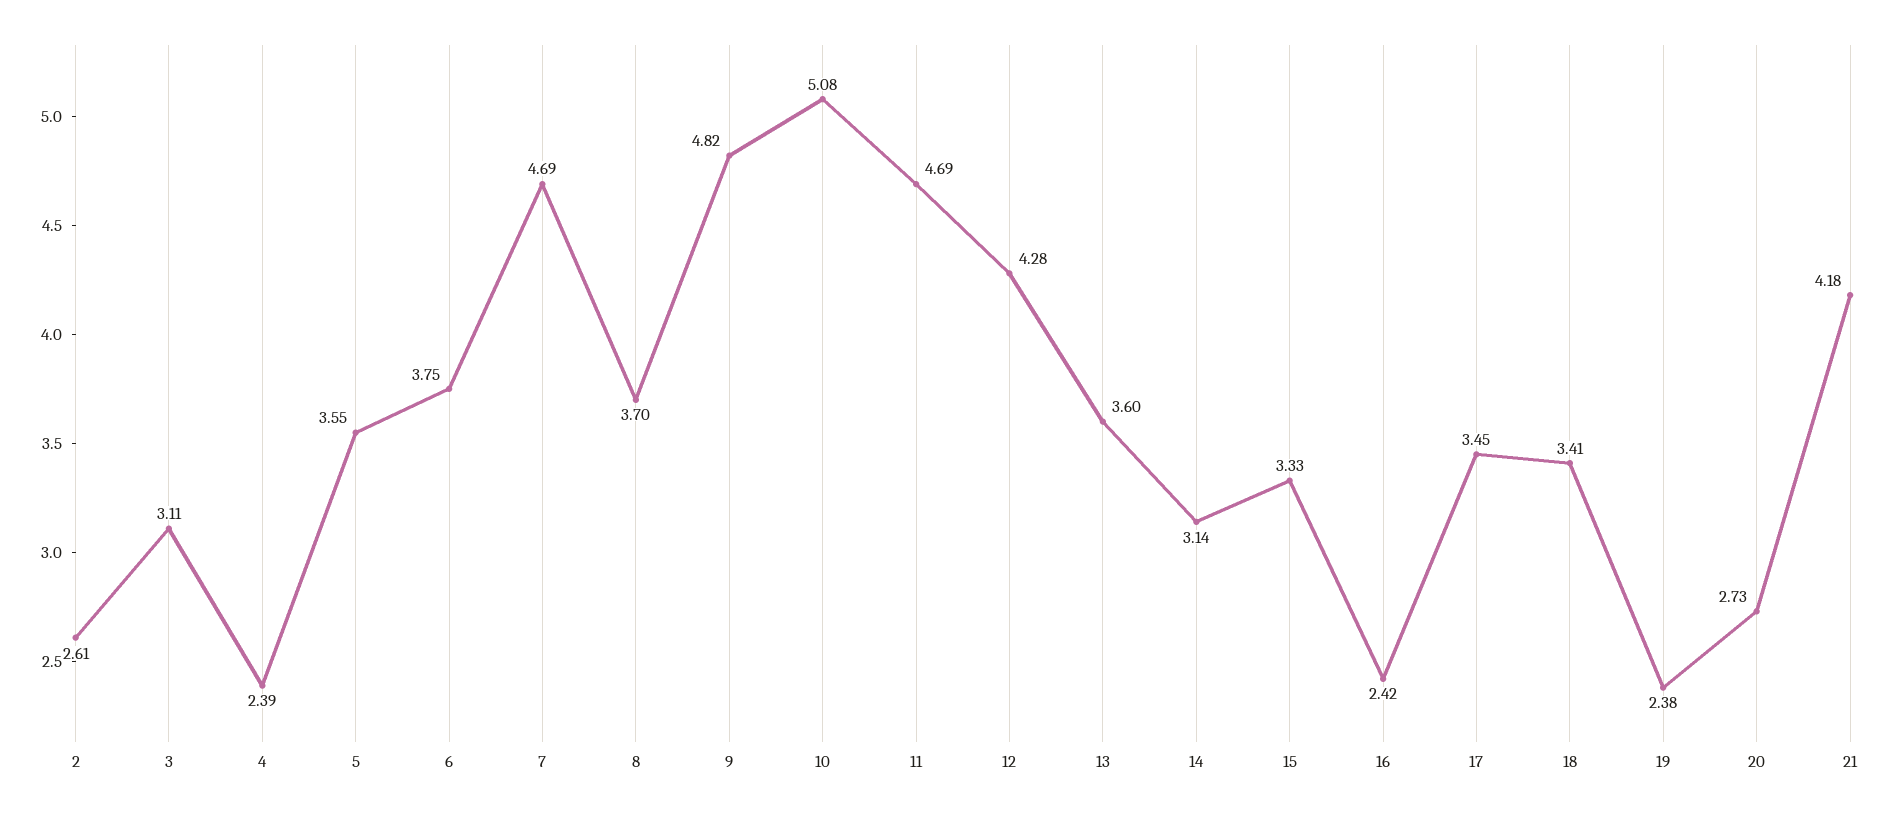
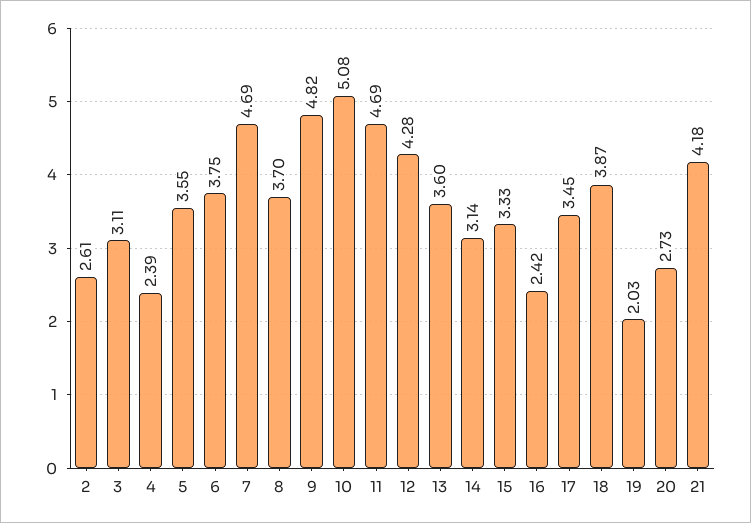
  {
    "2": 2.61,
    "3": 3.11,
    "4": 2.39,
    "5": 3.55,
    "6": 3.75,
    "7": 4.69,
    "8": 3.7,
    "9": 4.82,
    "10": 5.08,
    "11": 4.69,
    "12": 4.28,
    "13": 3.6,
    "14": 3.14,
    "15": 3.33,
    "16": 2.42,
    "17": 3.45,
-   "18": 3.41,
+   "18": 3.87,
-   "19": 2.38,
+   "19": 2.03,
    "20": 2.73,
    "21": 4.18
  }

